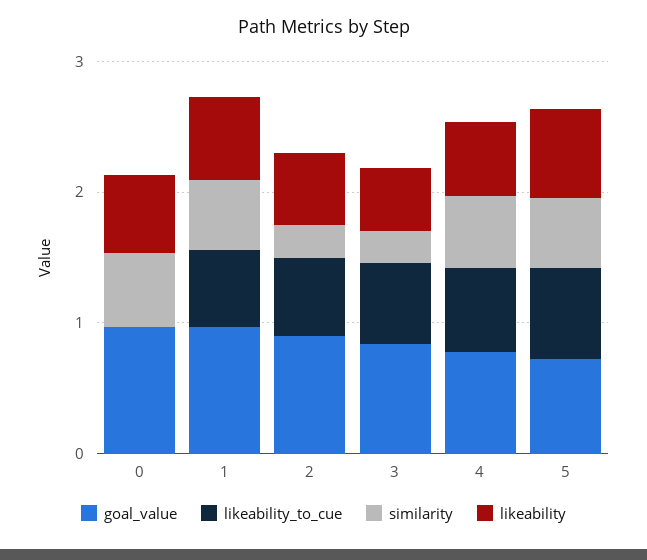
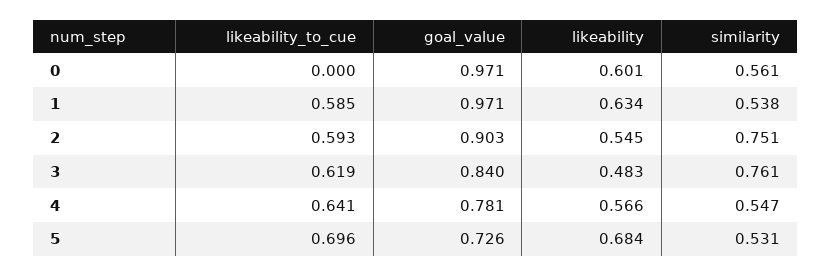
  {
    "goal_value": {
      "0": 0.971,
      "1": 0.971,
      "2": 0.903,
      "3": 0.84,
      "4": 0.781,
      "5": 0.726
    },
    "likeability_to_cue": {
      "0": 0,
      "1": 0.585,
      "2": 0.593,
      "3": 0.619,
      "4": 0.641,
      "5": 0.696
    },
    "similarity": {
      "0": 0.561,
      "1": 0.538,
-     "2": 0.2,
+     "2": 0.751,
-     "3": 0.2,
+     "3": 0.761,
      "4": 0.547,
      "5": 0.531
    },
    "likeability": {
      "0": 0.601,
      "1": 0.634,
      "2": 0.545,
      "3": 0.483,
      "4": 0.566,
      "5": 0.684
    }
  }

